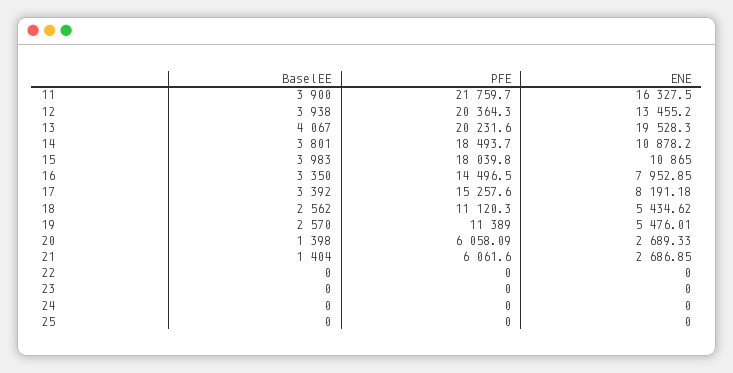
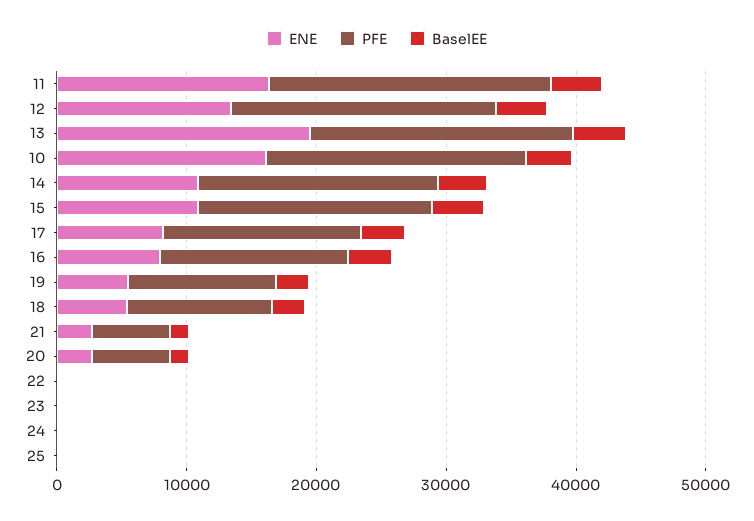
  {
    "BaselEE": {
      "11": 3900,
      "12": 3938,
      "13": 4067,
      "14": 3801,
      "15": 3983,
      "16": 3350,
      "17": 3392,
      "18": 2562,
      "19": 2570,
      "20": 1398,
      "21": 1404,
      "22": 0,
      "23": 0,
      "24": 0,
-     "25": 0
+     "25": 0,
+     "10": 4000
    },
    "PFE": {
      "11": 21759.7,
      "12": 20364.3,
      "13": 20231.6,
      "14": 18493.7,
      "15": 18039.8,
      "16": 14496.5,
      "17": 15257.6,
      "18": 11120.3,
      "19": 11389,
      "20": 6058.09,
      "21": 6061.6,
      "22": 0,
      "23": 0,
      "24": 0,
-     "25": 0
+     "25": 0,
+     "10": 20000
    },
    "ENE": {
      "11": 16327.5,
      "12": 13455.2,
      "13": 19528.3,
      "14": 10878.2,
      "15": 10865,
      "16": 7952.85,
      "17": 8191.18,
      "18": 5434.62,
      "19": 5476.01,
      "20": 2689.33,
      "21": 2686.85,
      "22": 0,
      "23": 0,
      "24": 0,
-     "25": 0
+     "25": 0,
+     "10": 16000
    }
  }

